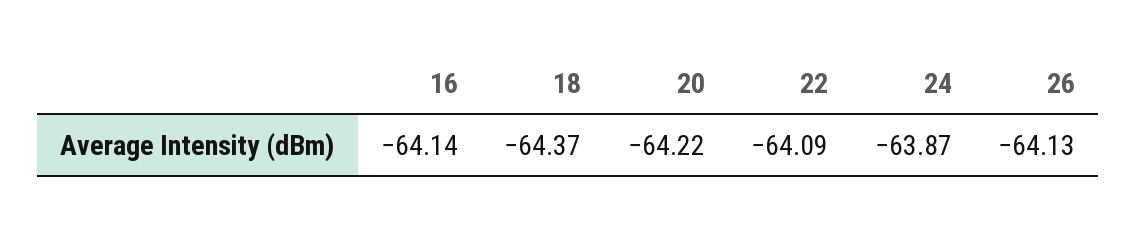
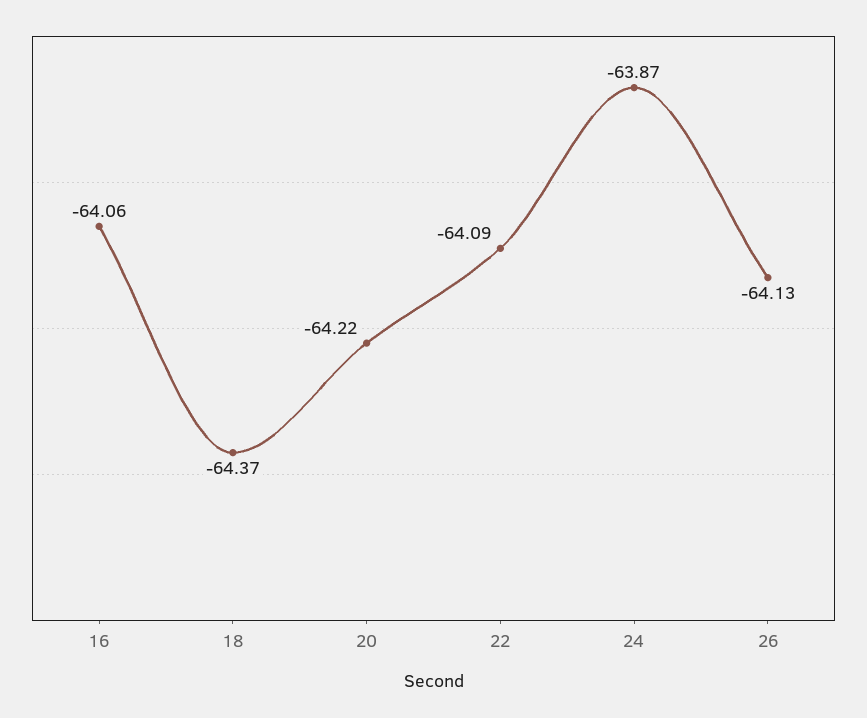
  {
-   "16": -64.14,
+   "16": -64.06,
    "18": -64.37,
    "20": -64.22,
    "22": -64.09,
    "24": -63.87,
    "26": -64.13
  }

